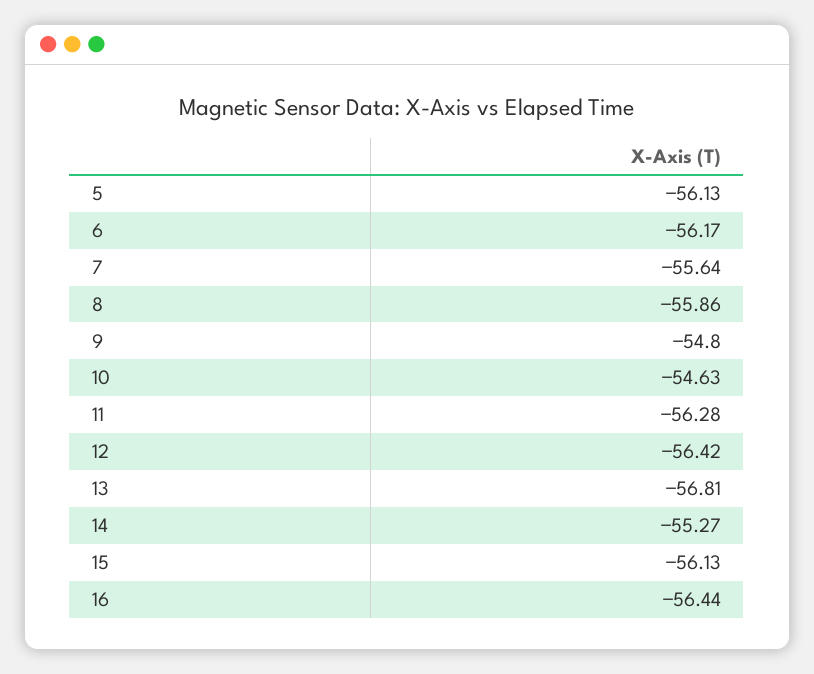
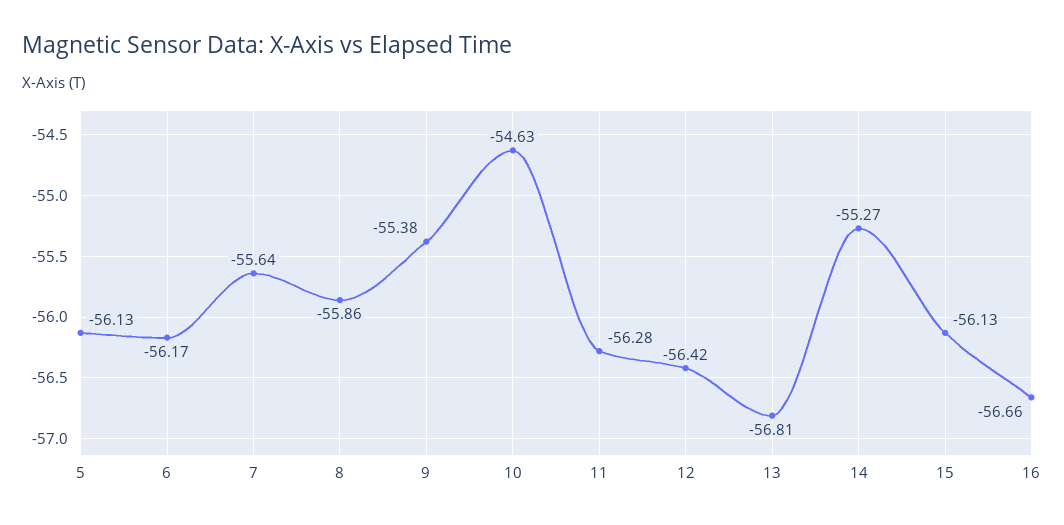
  {
    "5": -56.13,
    "6": -56.17,
    "7": -55.64,
    "8": -55.86,
-   "9": -54.8,
+   "9": -55.38,
    "10": -54.63,
    "11": -56.28,
    "12": -56.42,
    "13": -56.81,
    "14": -55.27,
    "15": -56.13,
-   "16": -56.44
+   "16": -56.66
  }

